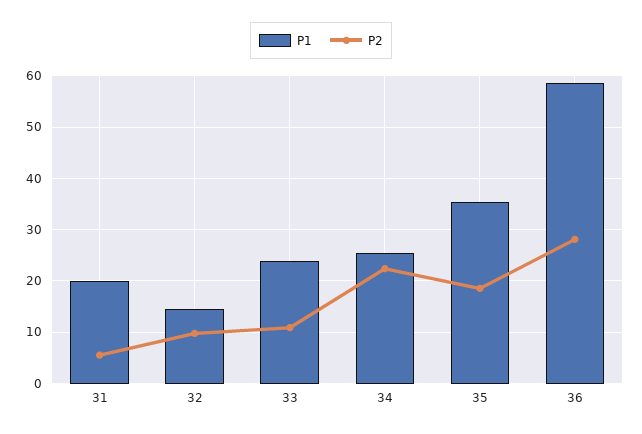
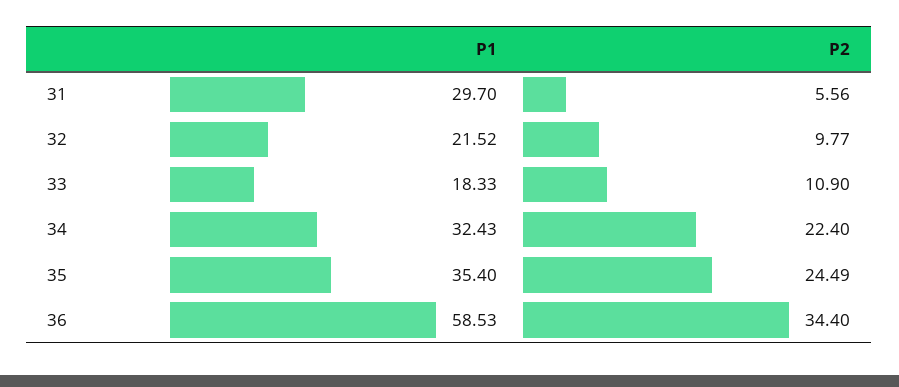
  {
    "P1": {
-     "31": 20,
+     "31": 29.7,
-     "32": 14,
+     "32": 21.52,
-     "33": 24,
+     "33": 18.33,
-     "34": 26,
+     "34": 32.43,
      "35": 35.4,
      "36": 58.53
    },
    "P2": {
      "31": 5.56,
      "32": 9.77,
      "33": 10.9,
      "34": 22.4,
-     "35": 18,
+     "35": 24.49,
-     "36": 28
+     "36": 34.4
    }
  }

